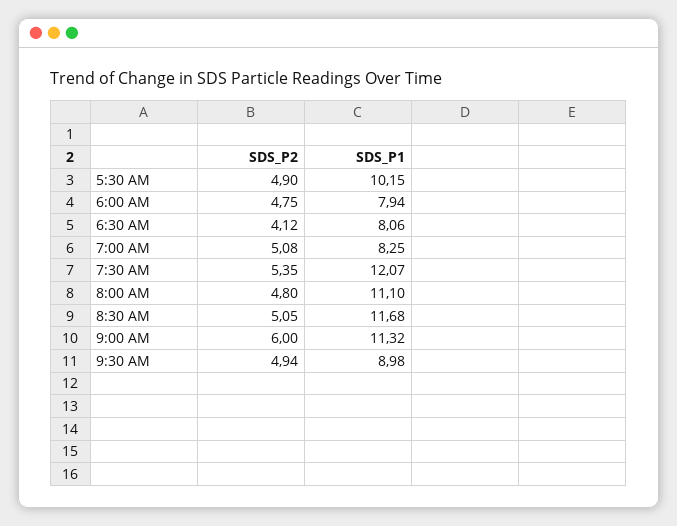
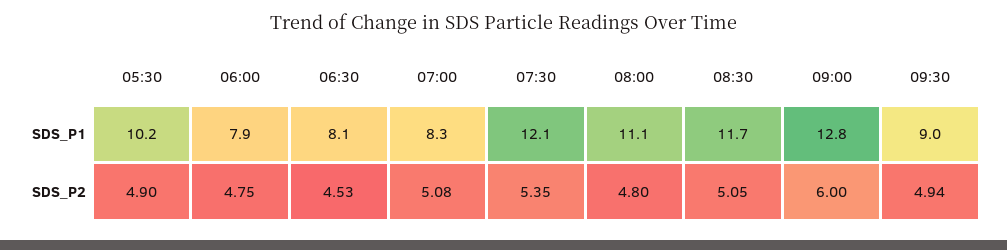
  {
    "SDS_P2": {
      "5:30 AM": 4.9,
      "6:00 AM": 4.75,
-     "6:30 AM": 4.12,
+     "6:30 AM": 4.53,
      "7:00 AM": 5.08,
      "7:30 AM": 5.35,
      "8:00 AM": 4.8,
      "8:30 AM": 5.05,
      "9:00 AM": 6,
      "9:30 AM": 4.94
    },
    "SDS_P1": {
      "5:30 AM": 10.15,
      "6:00 AM": 7.94,
      "6:30 AM": 8.06,
      "7:00 AM": 8.25,
      "7:30 AM": 12.07,
      "8:00 AM": 11.1,
      "8:30 AM": 11.68,
-     "9:00 AM": 11.32,
+     "9:00 AM": 12.8,
      "9:30 AM": 8.98
    }
  }

